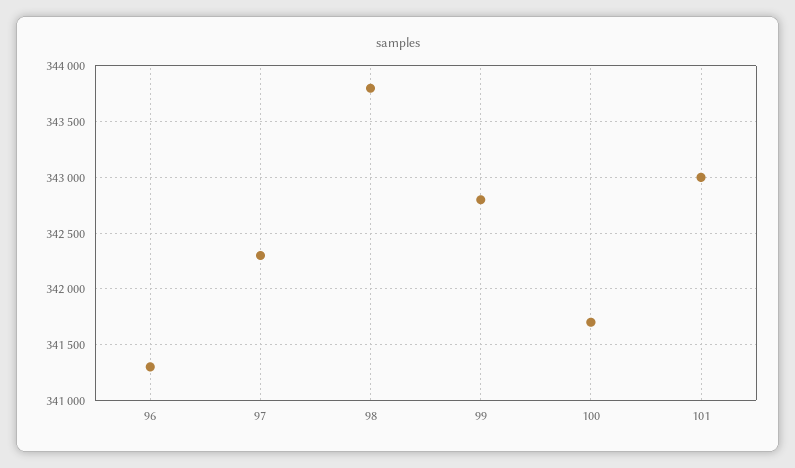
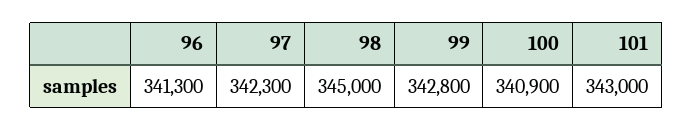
  {
    "96": 341300,
    "97": 342300,
-   "98": 343800,
+   "98": 345000,
    "99": 342800,
-   "100": 341700,
+   "100": 340900,
    "101": 343000
  }

